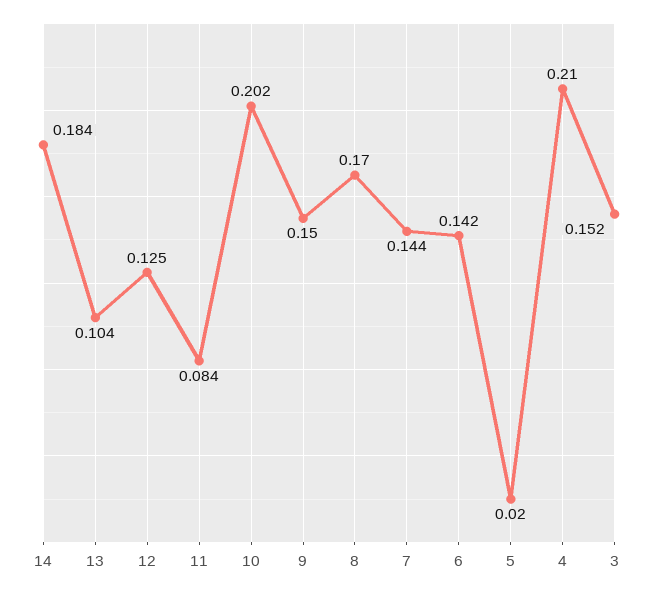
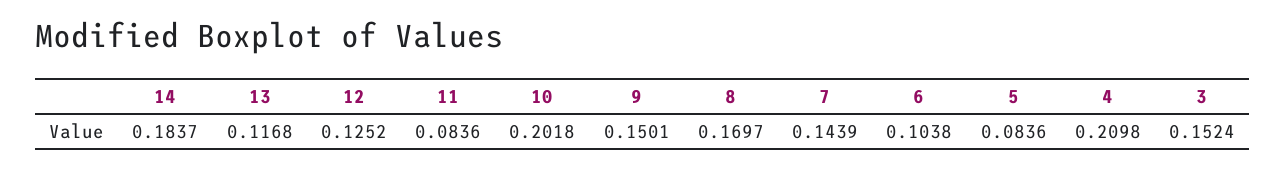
  {
    "14": 0.1837,
-   "13": 0.104,
+   "13": 0.1168,
    "12": 0.1252,
    "11": 0.0836,
    "10": 0.2018,
    "9": 0.1501,
    "8": 0.1697,
    "7": 0.1439,
-   "6": 0.142,
+   "6": 0.1038,
-   "5": 0.02,
+   "5": 0.0836,
    "4": 0.2098,
    "3": 0.1524
  }

